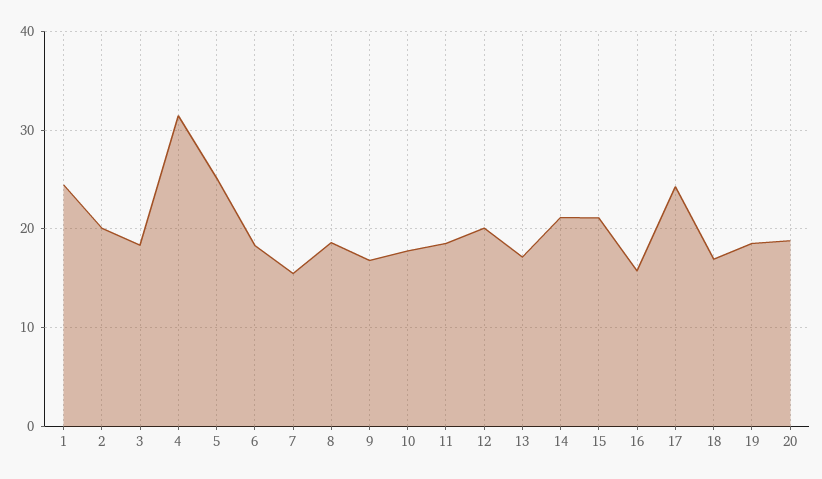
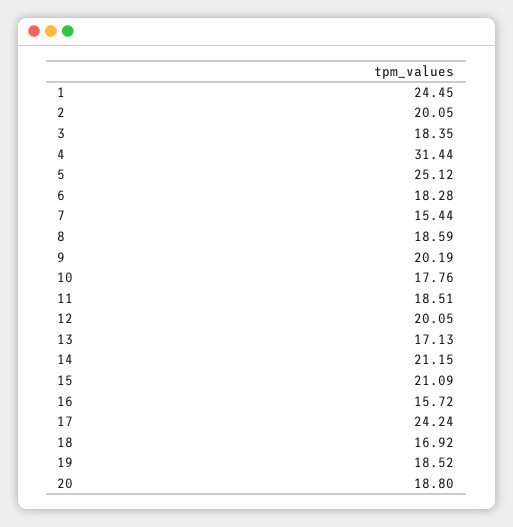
  {
    "1": 24.45,
    "2": 20.05,
    "3": 18.35,
    "4": 31.44,
    "5": 25.12,
    "6": 18.28,
    "7": 15.44,
    "8": 18.59,
-   "9": 17,
+   "9": 20.19,
    "10": 17.76,
    "11": 18.51,
    "12": 20.05,
    "13": 17.13,
    "14": 21.15,
    "15": 21.09,
    "16": 15.72,
    "17": 24.24,
    "18": 16.92,
    "19": 18.52,
    "20": 18.8
  }

